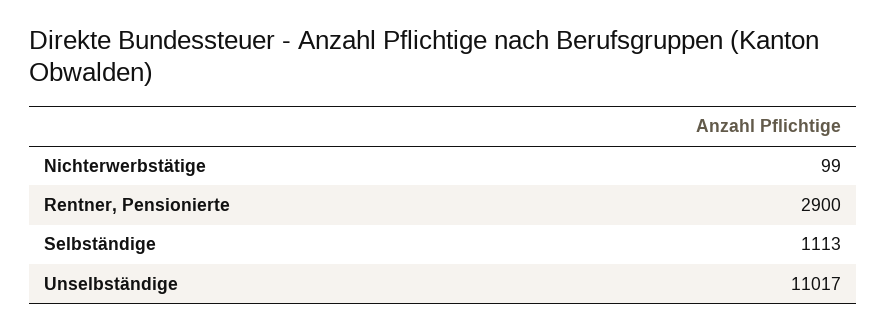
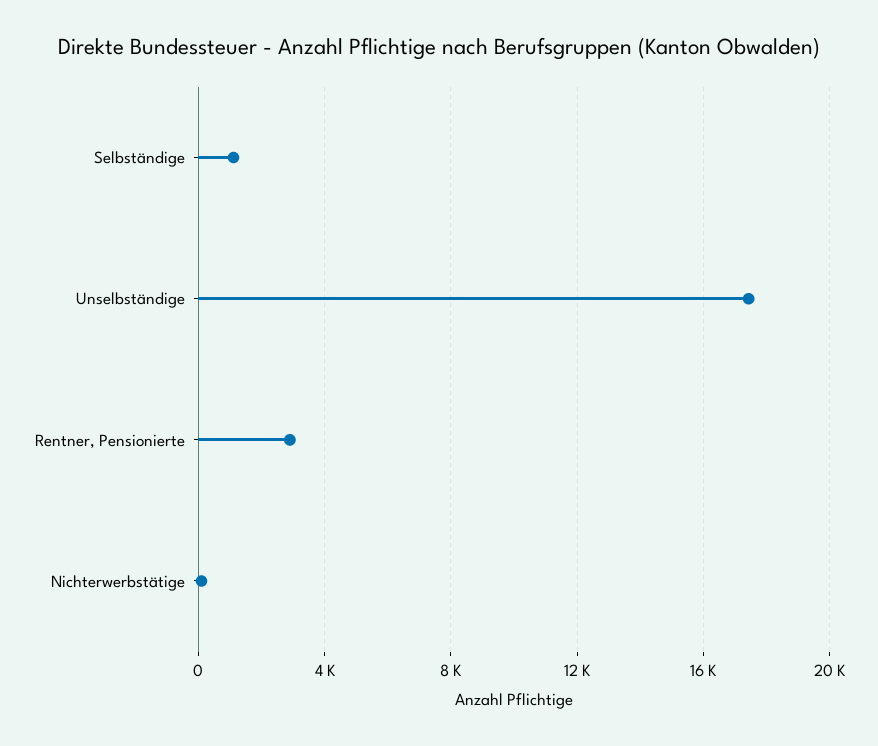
  {
    "Nichterwerbstätige": 99,
    "Rentner, Pensionierte": 2900,
    "Selbständige": 1113,
-   "Unselbständige": 11017
+   "Unselbständige": 17500
  }

